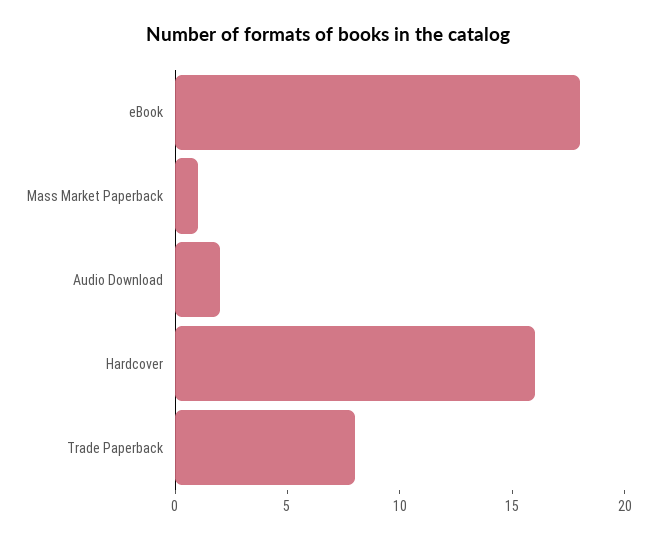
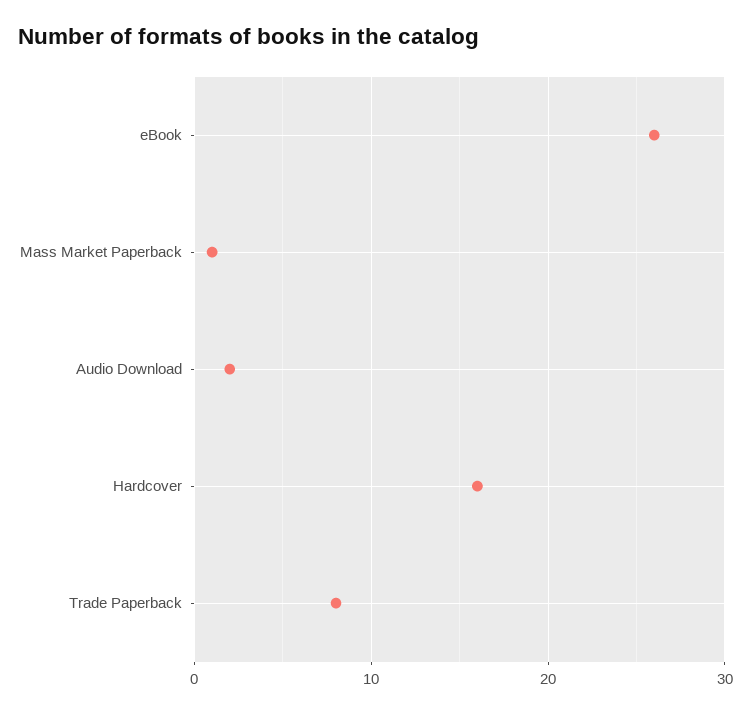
  {
-   "eBook": 18,
+   "eBook": 26,
    "Mass Market Paperback": 1,
    "Audio Download": 2,
    "Hardcover": 16,
    "Trade Paperback": 8
  }

